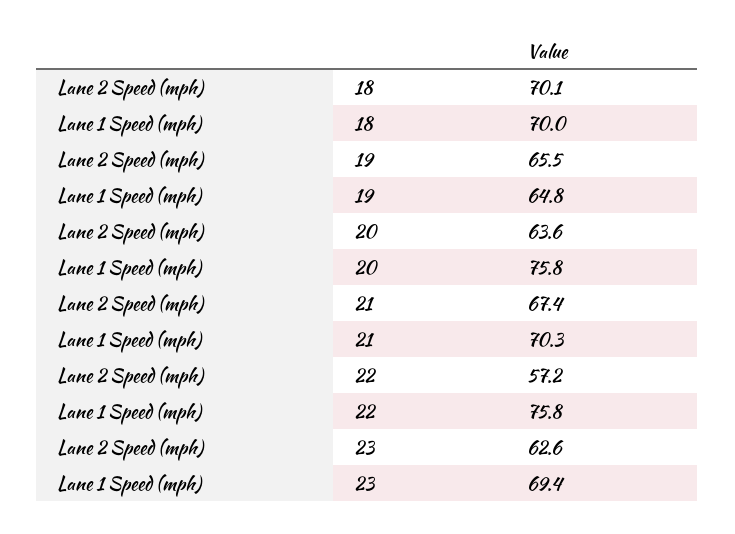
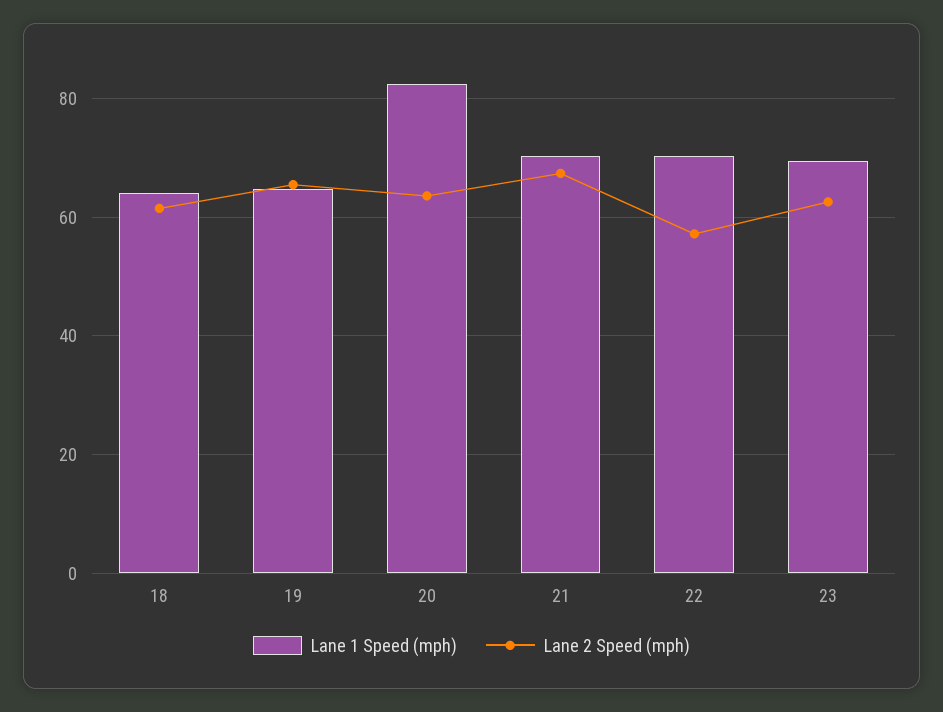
  {
    "Lane 2 Speed (mph)": {
-     "18": 70.1,
+     "18": 62,
      "19": 65.5,
      "20": 63.6,
      "21": 67.4,
      "22": 57.2,
      "23": 62.6
    },
    "Lane 1 Speed (mph)": {
-     "18": 70,
+     "18": 64,
      "19": 64.8,
-     "20": 75.8,
+     "20": 82,
      "21": 70.3,
-     "22": 75.8,
+     "22": 70,
      "23": 69.4
    }
  }

